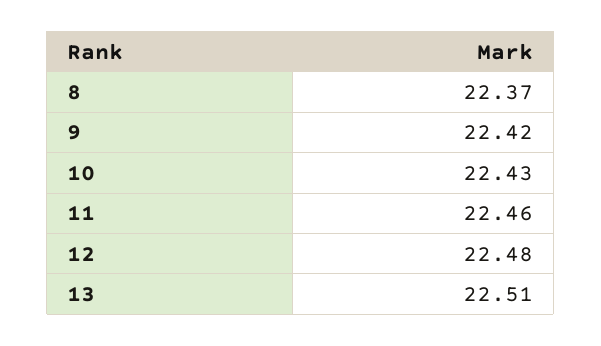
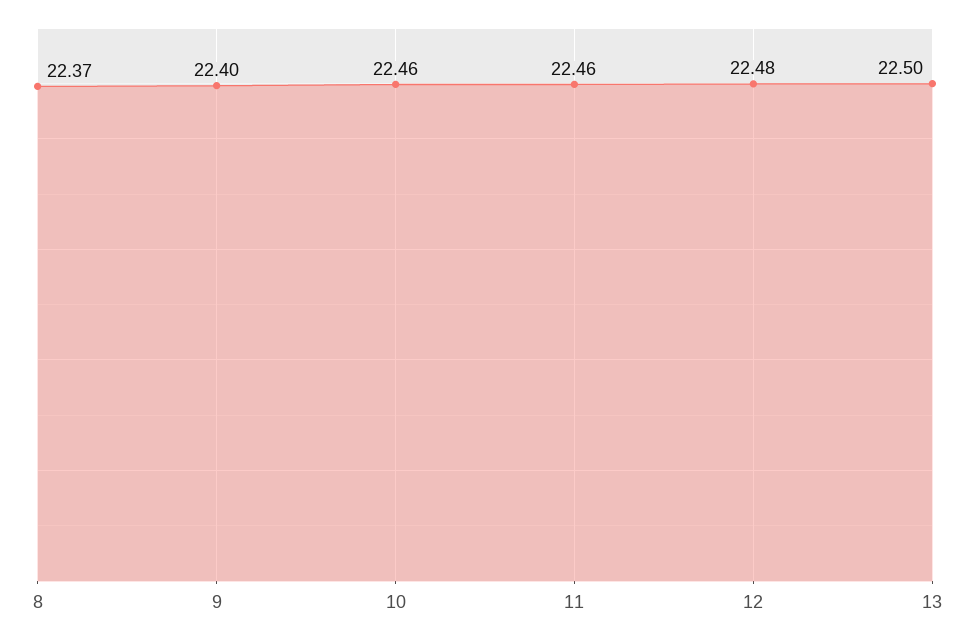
  {
    "8": 22.37,
-   "9": 22.42,
+   "9": 22.4,
-   "10": 22.43,
+   "10": 22.46,
    "11": 22.46,
    "12": 22.48,
-   "13": 22.51
+   "13": 22.5
  }

